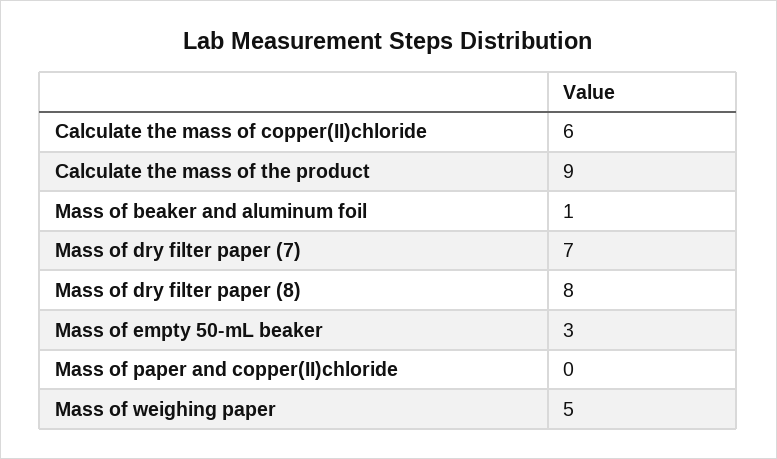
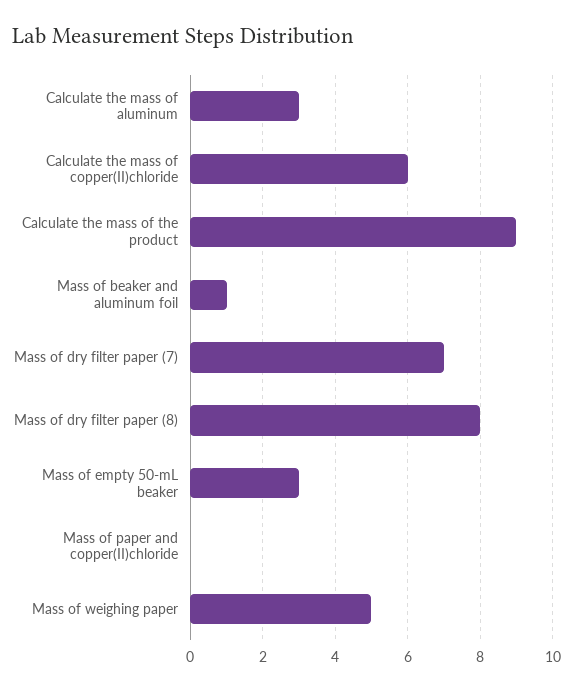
  {
    "Calculate the mass of copper(II)chloride": 6,
    "Calculate the mass of the product": 9,
    "Mass of beaker and aluminum foil": 1,
    "Mass of dry filter paper (7)": 7,
    "Mass of dry filter paper (8)": 8,
    "Mass of empty 50-mL beaker": 3,
    "Mass of paper and copper(II)chloride": 0,
-   "Mass of weighing paper": 5
+   "Mass of weighing paper": 5,
+   "Calculate the mass of aluminum": 3
  }

